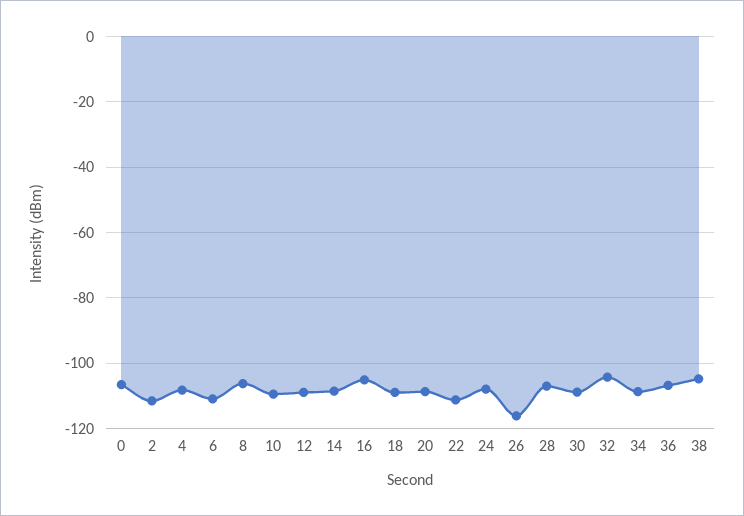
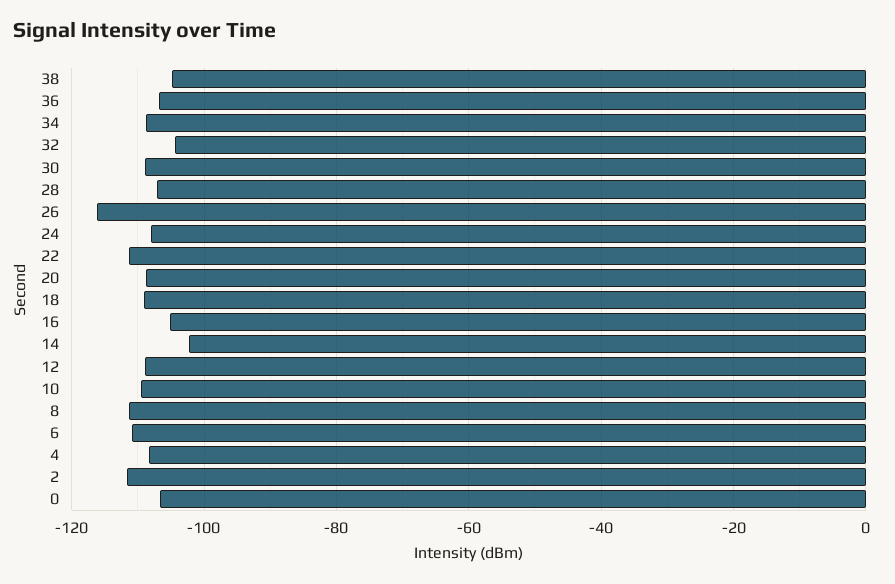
  {
    "0": -106,
    "2": -112,
    "4": -108,
    "6": -110,
-   "8": -106,
+   "8": -112,
    "10": -110,
    "12": -108,
-   "14": -108,
+   "14": -102,
    "16": -106,
    "18": -110,
    "20": -108,
    "22": -112,
    "24": -108,
    "26": -116,
    "28": -108,
    "30": -108,
    "32": -104,
    "34": -108,
    "36": -106,
    "38": -104
  }

